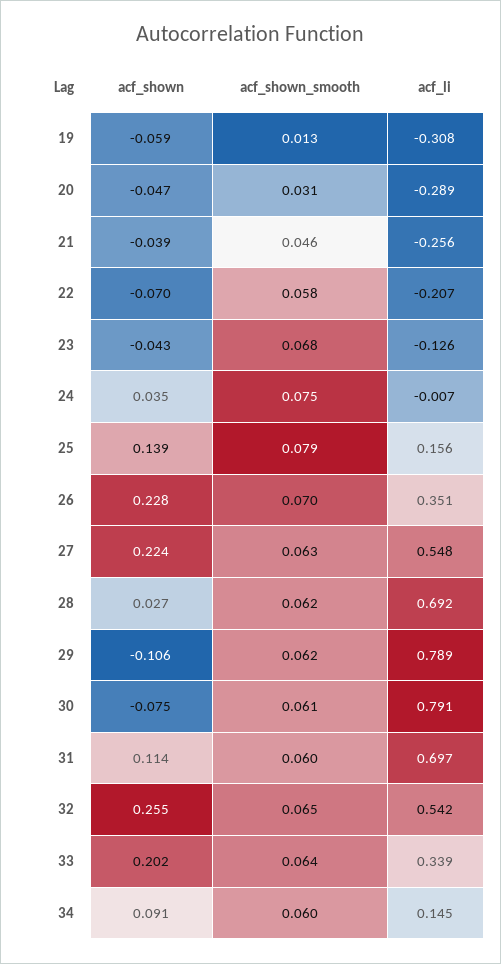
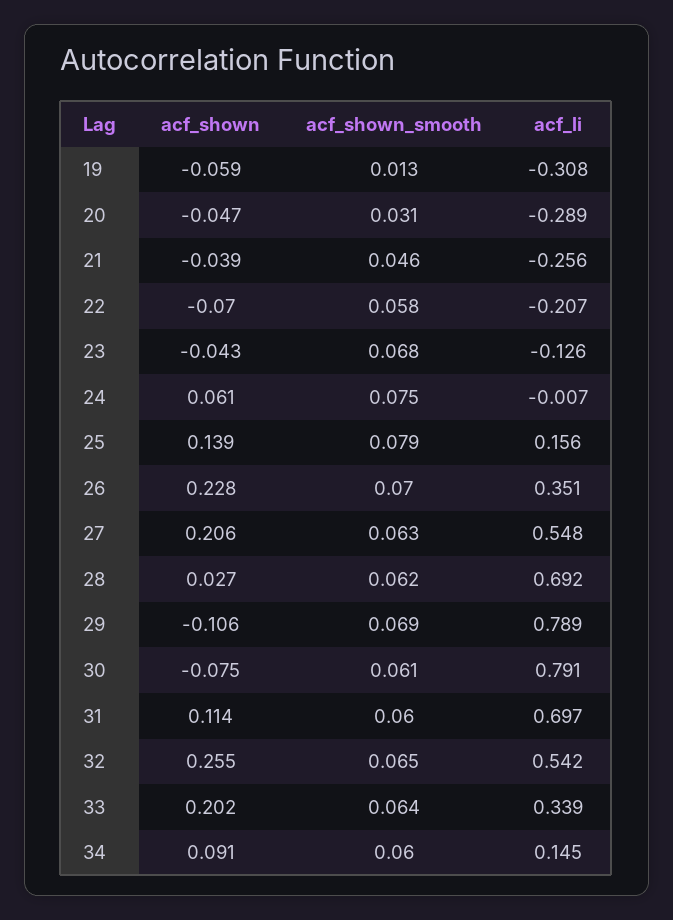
  {
    "acf_shown": {
      "19": -0.059,
      "20": -0.047,
      "21": -0.039,
      "22": -0.07,
      "23": -0.043,
-     "24": 0.035,
+     "24": 0.061,
      "25": 0.139,
      "26": 0.228,
-     "27": 0.224,
+     "27": 0.206,
      "28": 0.027,
      "29": -0.106,
      "30": -0.075,
      "31": 0.114,
      "32": 0.255,
      "33": 0.202,
      "34": 0.091
    },
    "acf_shown_smooth": {
      "19": 0.013,
      "20": 0.031,
      "21": 0.046,
      "22": 0.058,
      "23": 0.068,
      "24": 0.075,
      "25": 0.079,
      "26": 0.07,
      "27": 0.063,
      "28": 0.062,
-     "29": 0.062,
+     "29": 0.069,
      "30": 0.061,
      "31": 0.06,
      "32": 0.065,
      "33": 0.064,
      "34": 0.06
    },
    "acf_li": {
      "19": -0.308,
      "20": -0.289,
      "21": -0.256,
      "22": -0.207,
      "23": -0.126,
      "24": -0.007,
      "25": 0.156,
      "26": 0.351,
      "27": 0.548,
      "28": 0.692,
      "29": 0.789,
      "30": 0.791,
      "31": 0.697,
      "32": 0.542,
      "33": 0.339,
      "34": 0.145
    }
  }

